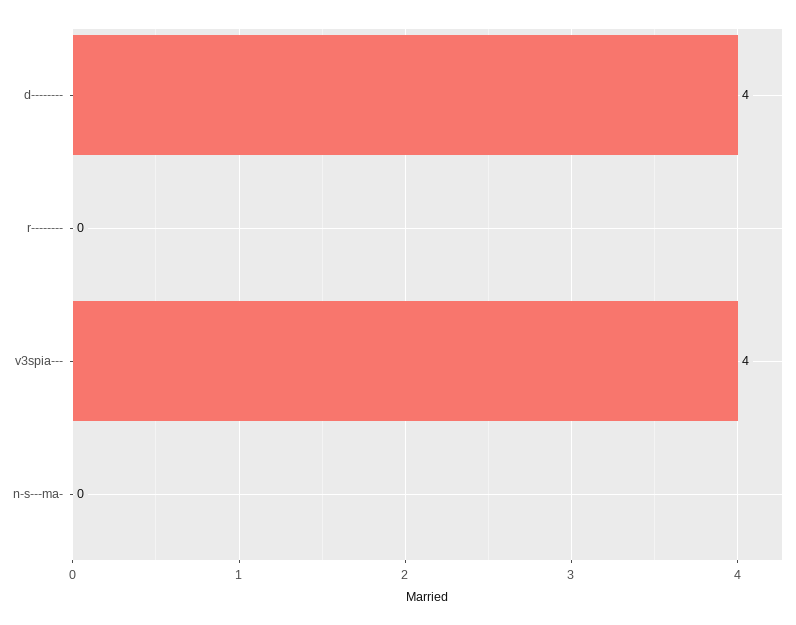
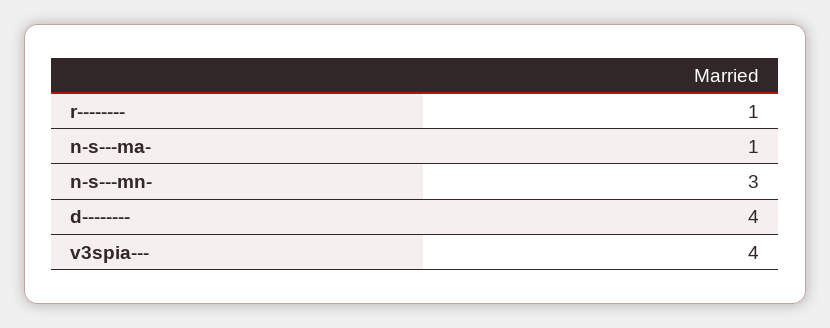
  {
    "d--------": 4,
-   "r--------": 0,
+   "r--------": 1,
    "v3spia---": 4,
-   "n-s---ma-": 0
+   "n-s---ma-": 1,
+   "n-s---mn-": 3
  }

